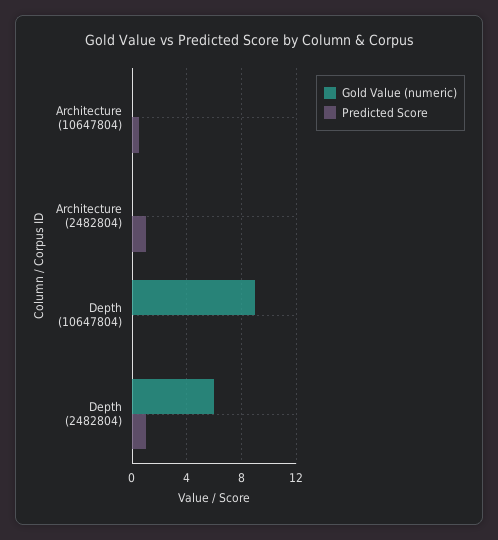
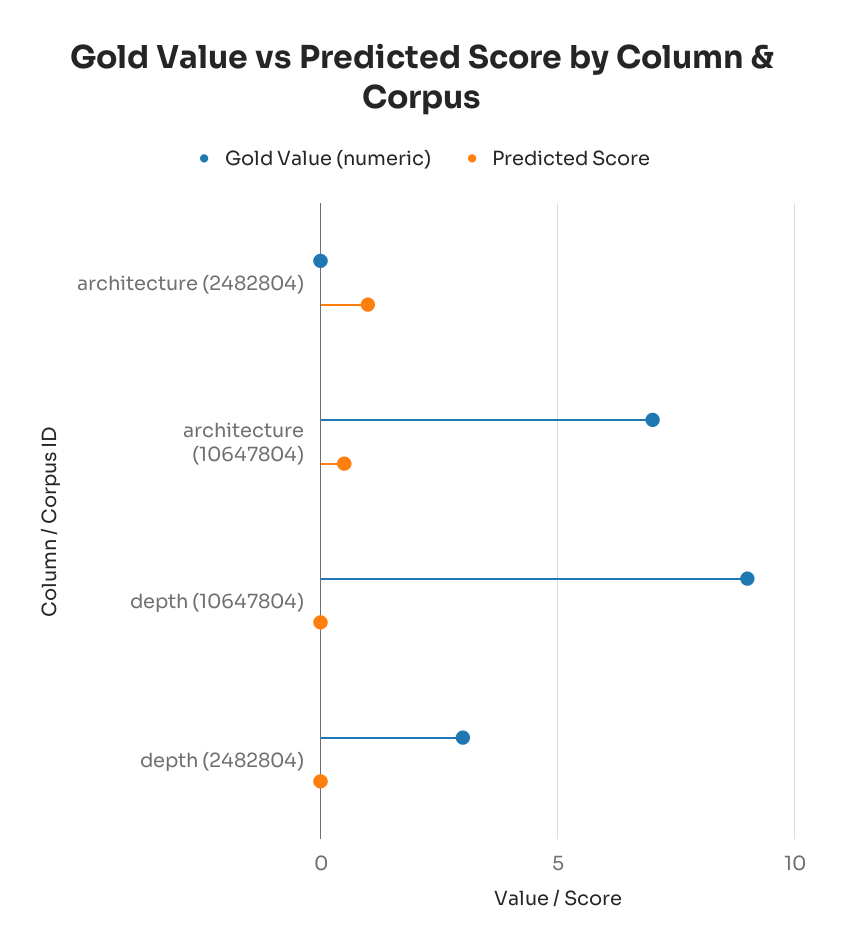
  {
    "Gold Value (numeric)": {
-     "Architecture (10647804)": 0,
+     "Architecture (10647804)": 7,
      "Architecture (2482804)": 0,
      "Depth (10647804)": 9,
-     "Depth (2482804)": 6
+     "Depth (2482804)": 3
    },
    "Predicted Score": {
      "Architecture (10647804)": 0.5,
      "Architecture (2482804)": 1,
      "Depth (10647804)": 0,
-     "Depth (2482804)": 1
+     "Depth (2482804)": 0
    }
  }

